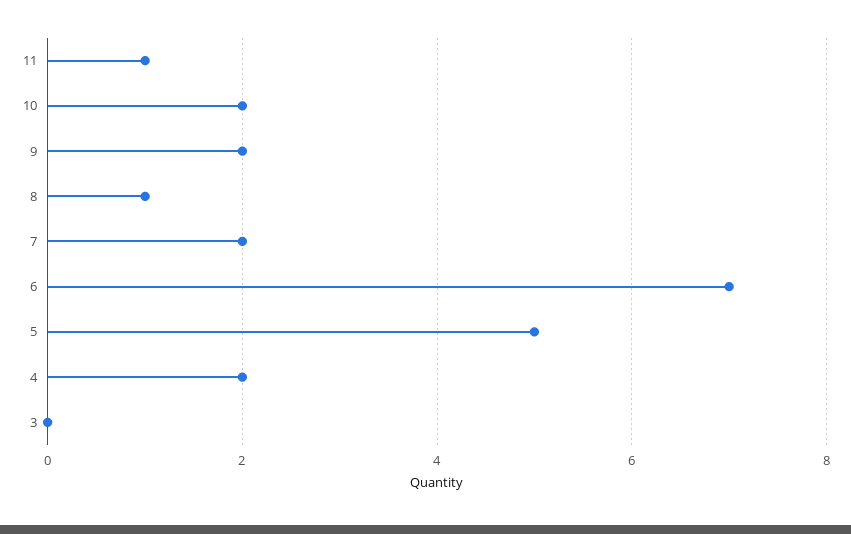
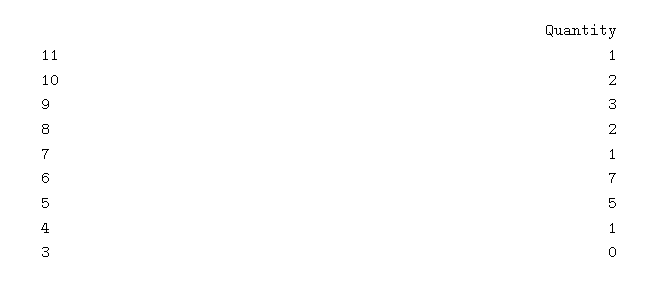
  {
    "11": 1,
    "10": 2,
-   "9": 2,
+   "9": 3,
-   "8": 1,
+   "8": 2,
-   "7": 2,
+   "7": 1,
    "6": 7,
    "5": 5,
-   "4": 2,
+   "4": 1,
    "3": 0
  }

